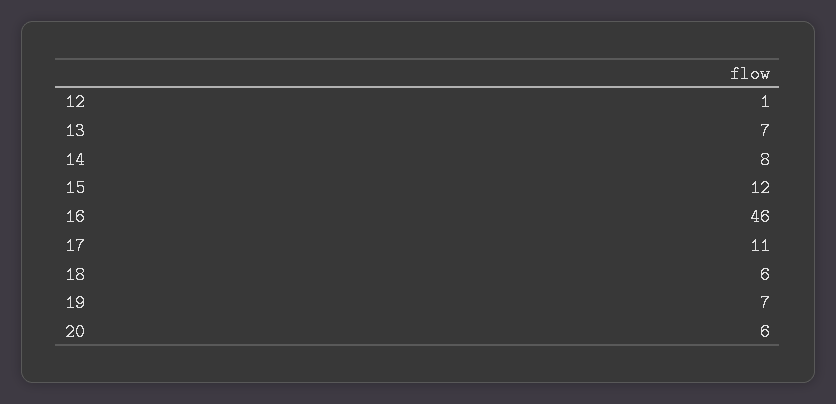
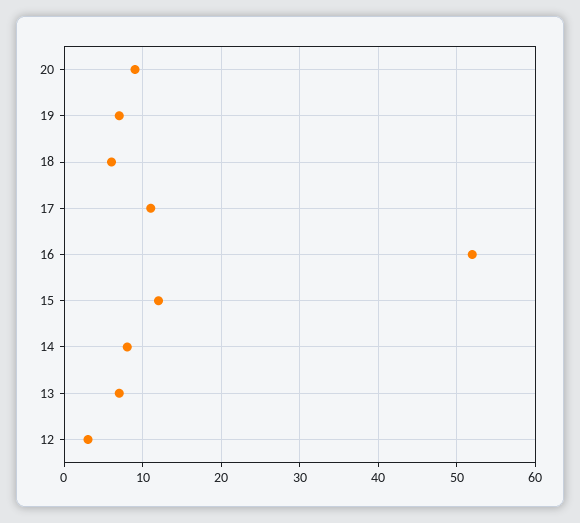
  {
-   "12": 1,
+   "12": 3,
    "13": 7,
    "14": 8,
    "15": 12,
-   "16": 46,
+   "16": 52,
    "17": 11,
    "18": 6,
    "19": 7,
-   "20": 6
+   "20": 9
  }

